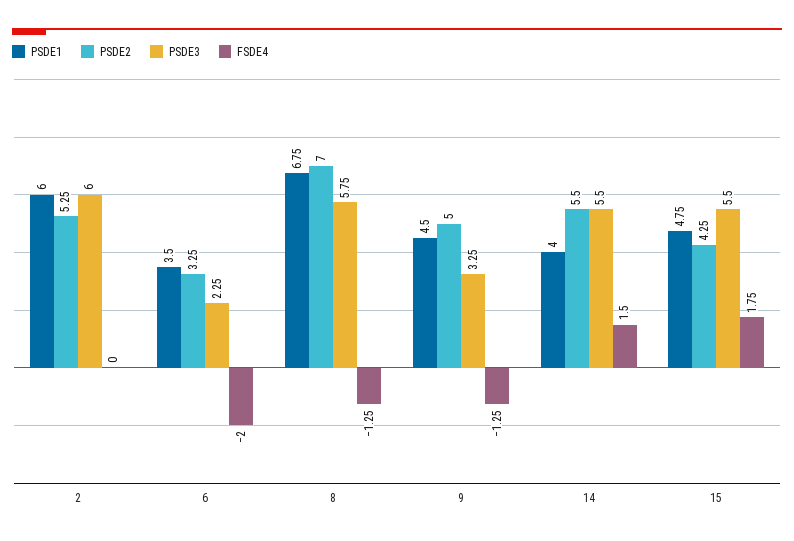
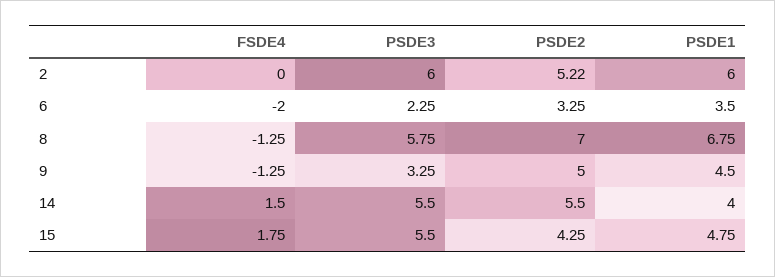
  {
    "PSDE1": {
      "2": 6,
      "6": 3.5,
      "8": 6.75,
      "9": 4.5,
      "14": 4,
      "15": 4.75
    },
    "PSDE2": {
-     "2": 5.25,
+     "2": 5.22,
      "6": 3.25,
      "8": 7,
      "9": 5,
      "14": 5.5,
      "15": 4.25
    },
    "PSDE3": {
      "2": 6,
      "6": 2.25,
      "8": 5.75,
      "9": 3.25,
      "14": 5.5,
      "15": 5.5
    },
    "FSDE4": {
      "2": 0,
      "6": -2,
      "8": -1.25,
      "9": -1.25,
      "14": 1.5,
      "15": 1.75
    }
  }

